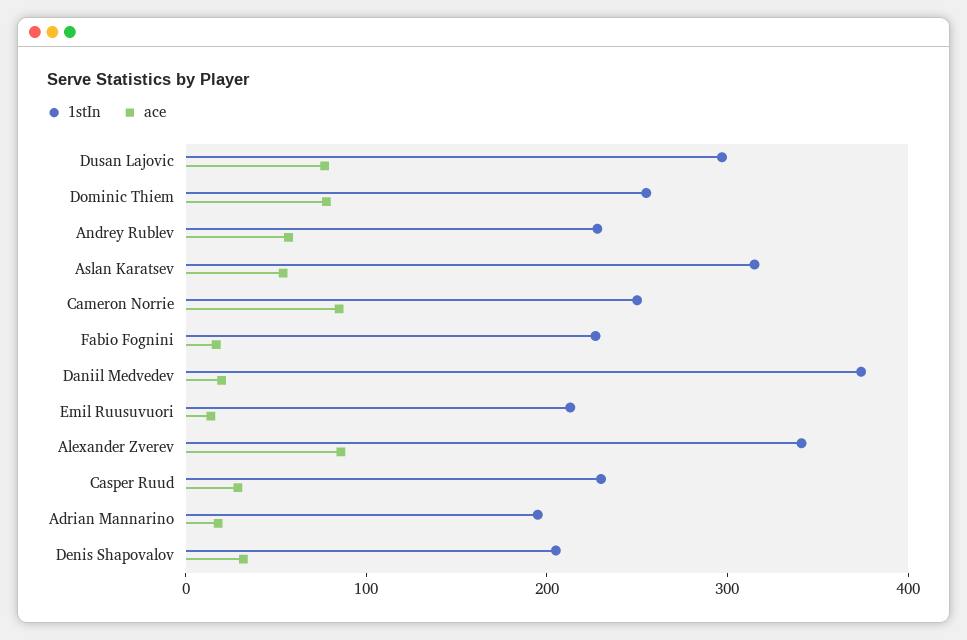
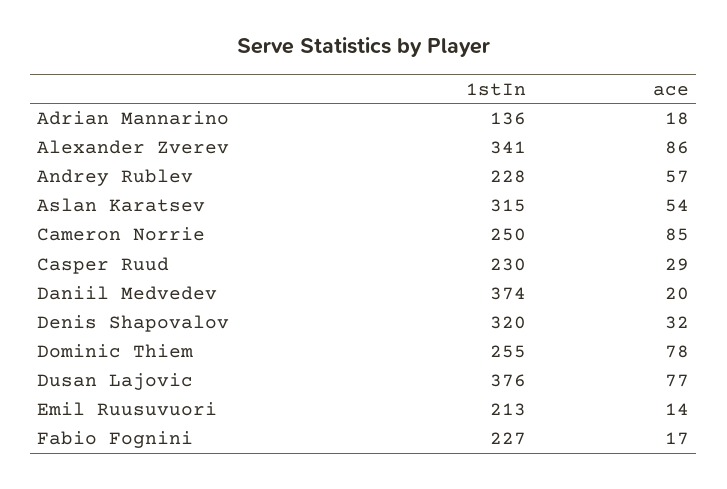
  {
    "1stIn": {
-     "Dusan Lajovic": 300,
+     "Dusan Lajovic": 376,
      "Dominic Thiem": 255,
      "Andrey Rublev": 228,
      "Aslan Karatsev": 315,
      "Cameron Norrie": 250,
      "Fabio Fognini": 227,
      "Daniil Medvedev": 374,
      "Emil Ruusuvuori": 213,
      "Alexander Zverev": 341,
      "Casper Ruud": 230,
-     "Adrian Mannarino": 200,
+     "Adrian Mannarino": 136,
-     "Denis Shapovalov": 200
+     "Denis Shapovalov": 320
    },
    "ace": {
      "Dusan Lajovic": 77,
      "Dominic Thiem": 78,
      "Andrey Rublev": 57,
      "Aslan Karatsev": 54,
      "Cameron Norrie": 85,
      "Fabio Fognini": 17,
      "Daniil Medvedev": 20,
      "Emil Ruusuvuori": 14,
      "Alexander Zverev": 86,
      "Casper Ruud": 29,
      "Adrian Mannarino": 18,
      "Denis Shapovalov": 32
    }
  }

